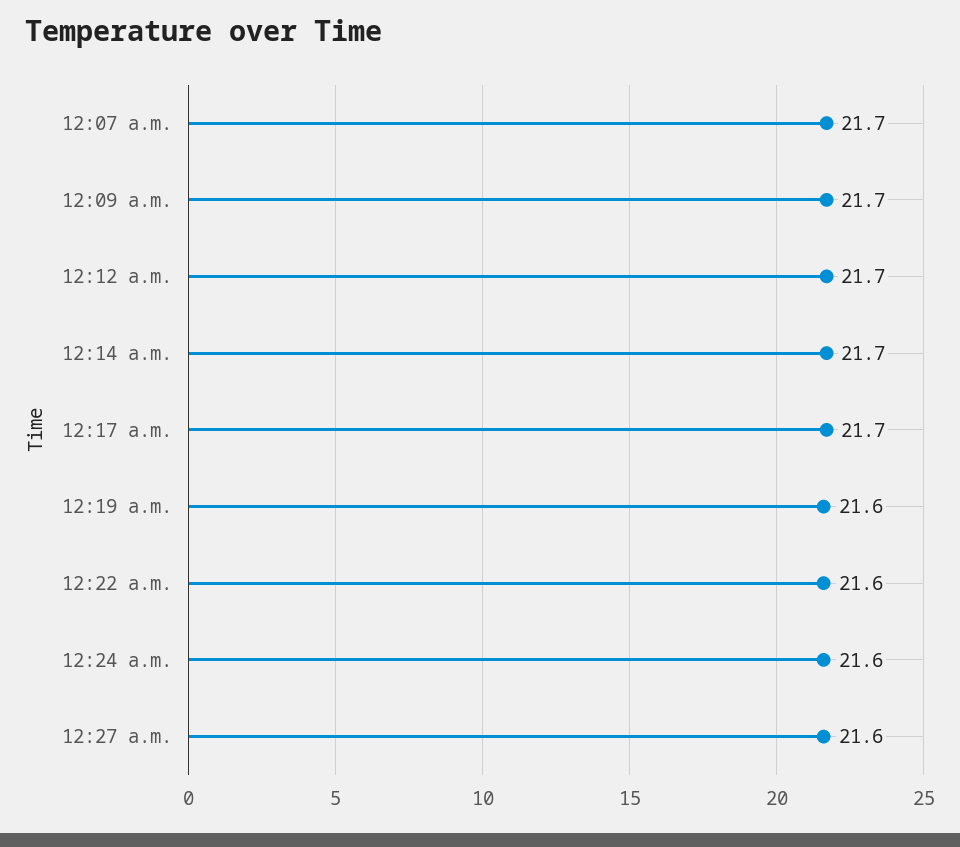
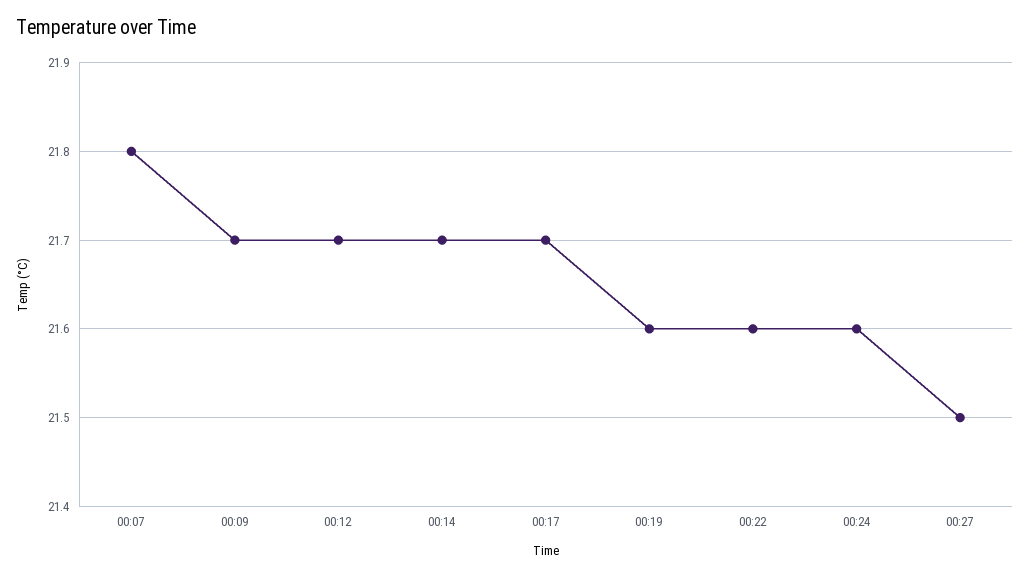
  {
-   "12:07 a.m.": 21.7,
+   "12:07 a.m.": 21.8,
    "12:09 a.m.": 21.7,
    "12:12 a.m.": 21.7,
    "12:14 a.m.": 21.7,
    "12:17 a.m.": 21.7,
    "12:19 a.m.": 21.6,
    "12:22 a.m.": 21.6,
    "12:24 a.m.": 21.6,
-   "12:27 a.m.": 21.6
+   "12:27 a.m.": 21.5
  }

